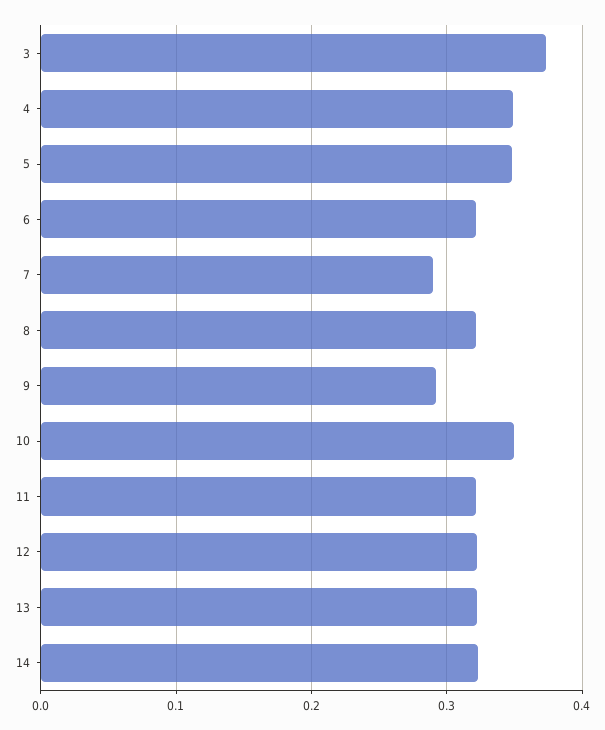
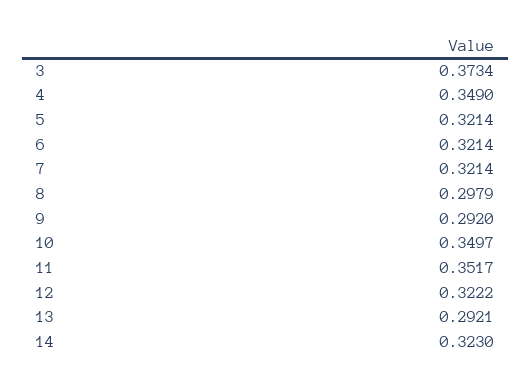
  {
    "3": 0.3734,
    "4": 0.349,
-   "5": 0.35,
+   "5": 0.3214,
    "6": 0.3214,
-   "7": 0.29,
+   "7": 0.3214,
-   "8": 0.32,
+   "8": 0.2979,
    "9": 0.292,
    "10": 0.3497,
-   "11": 0.32,
+   "11": 0.3517,
    "12": 0.3222,
-   "13": 0.32,
+   "13": 0.2921,
    "14": 0.323
  }

